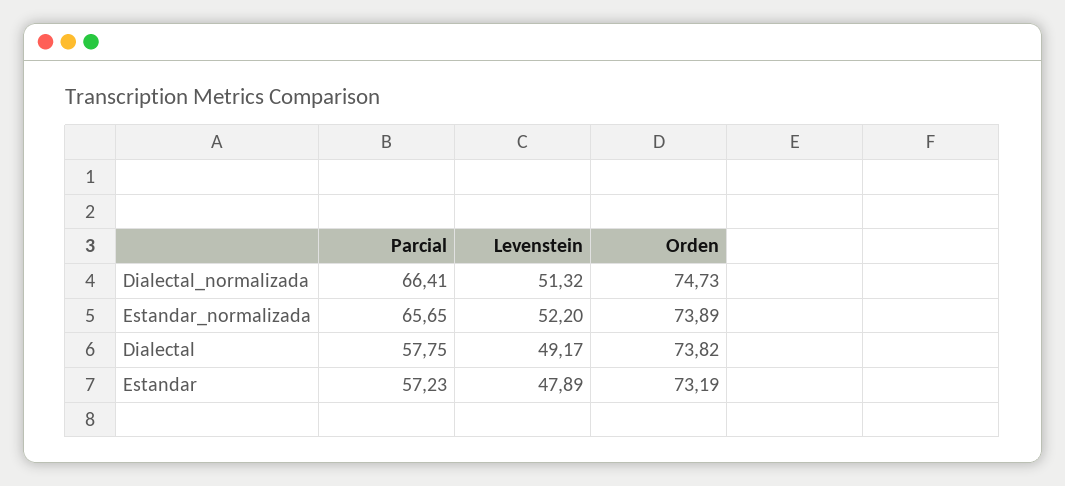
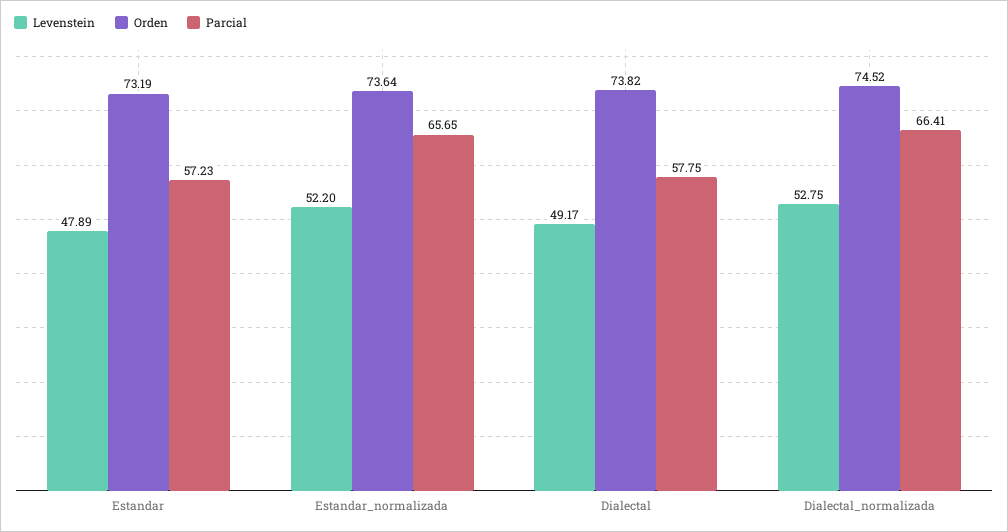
  {
    "Parcial": {
      "Dialectal_normalizada": 66.41,
      "Estandar_normalizada": 65.65,
      "Dialectal": 57.75,
      "Estandar": 57.23
    },
    "Levenstein": {
-     "Dialectal_normalizada": 51.32,
+     "Dialectal_normalizada": 52.75,
      "Estandar_normalizada": 52.2,
      "Dialectal": 49.17,
      "Estandar": 47.89
    },
    "Orden": {
-     "Dialectal_normalizada": 74.73,
+     "Dialectal_normalizada": 74.52,
-     "Estandar_normalizada": 73.89,
+     "Estandar_normalizada": 73.64,
      "Dialectal": 73.82,
      "Estandar": 73.19
    }
  }

